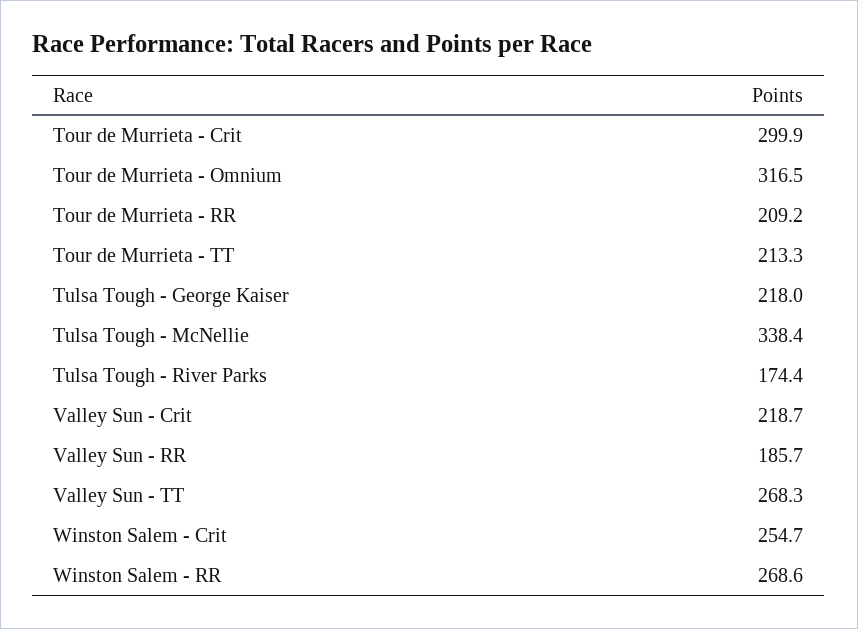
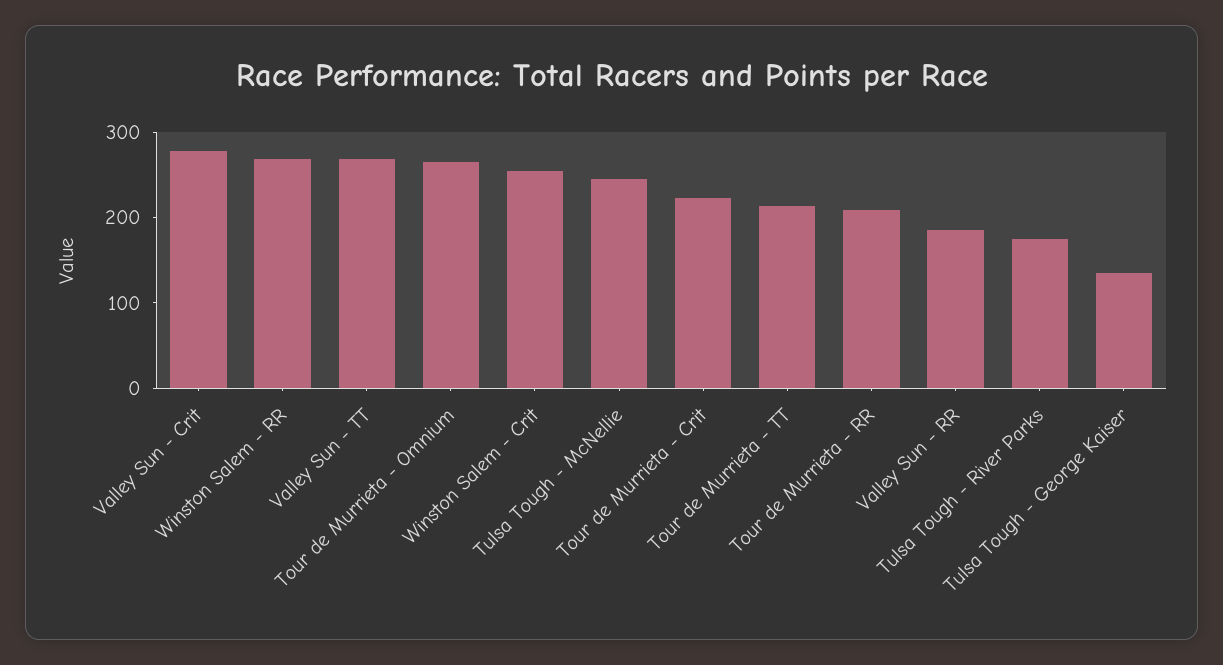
  {
-   "Tour de Murrieta - Crit": 299.9,
+   "Tour de Murrieta - Crit": 220,
-   "Tour de Murrieta - Omnium": 316.5,
+   "Tour de Murrieta - Omnium": 260,
    "Tour de Murrieta - RR": 209.2,
    "Tour de Murrieta - TT": 213.3,
-   "Tulsa Tough - George Kaiser": 218,
+   "Tulsa Tough - George Kaiser": 140,
-   "Tulsa Tough - McNellie": 338.4,
+   "Tulsa Tough - McNellie": 240,
    "Tulsa Tough - River Parks": 174.4,
-   "Valley Sun - Crit": 218.7,
+   "Valley Sun - Crit": 280,
    "Valley Sun - RR": 185.7,
    "Valley Sun - TT": 268.3,
    "Winston Salem - Crit": 254.7,
    "Winston Salem - RR": 268.6
  }

